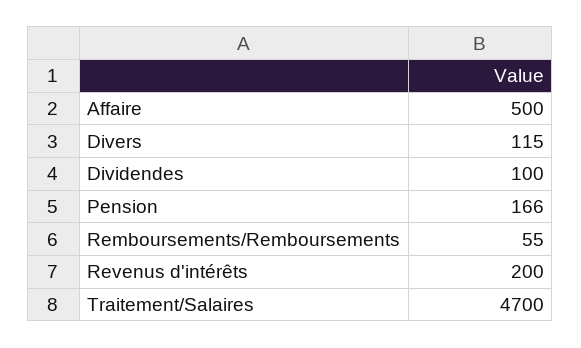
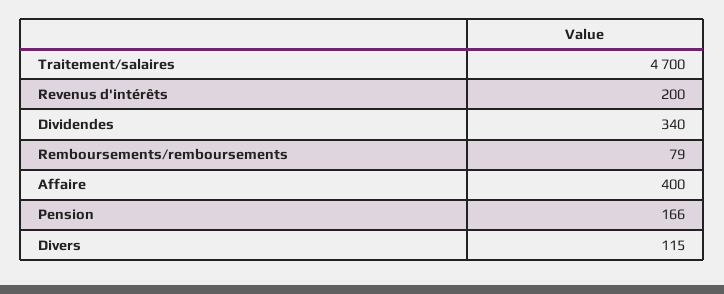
  {
-   "Affaire": 500,
+   "Affaire": 400,
    "Divers": 115,
-   "Dividendes": 100,
+   "Dividendes": 340,
    "Pension": 166,
-   "Remboursements/Remboursements": 55,
+   "Remboursements/Remboursements": 79,
    "Revenus d'intérêts": 200,
    "Traitement/Salaires": 4700
  }

